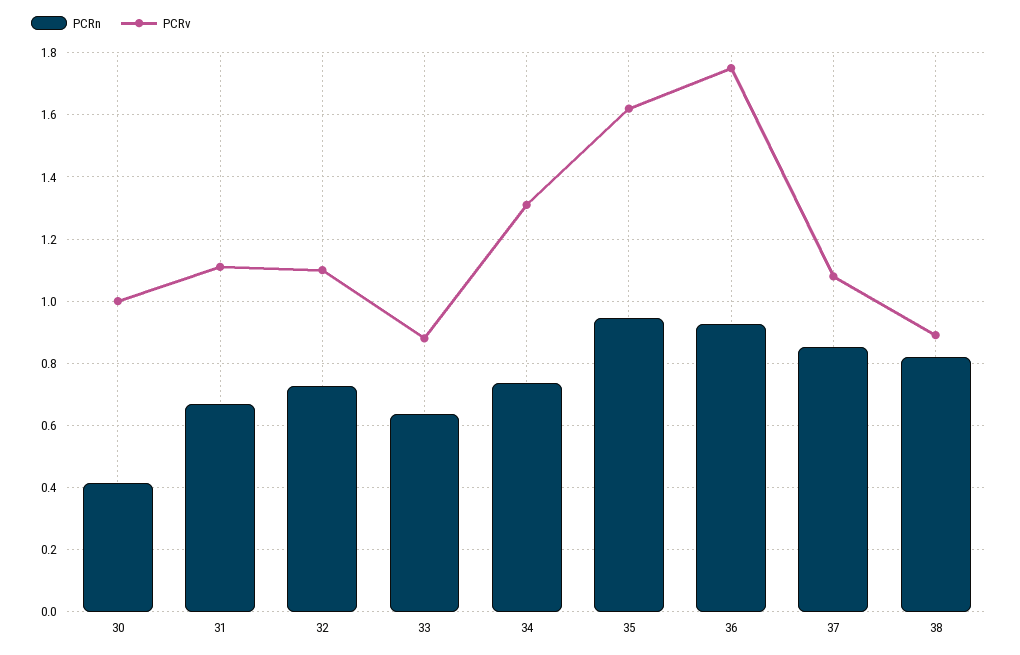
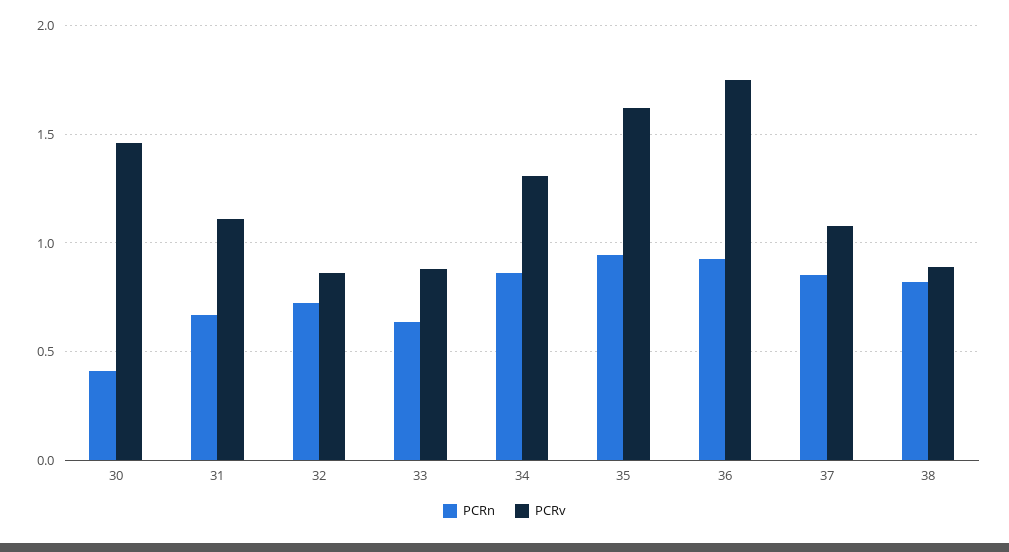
  {
    "PCRn": {
      "30": 0.42,
      "31": 0.66,
      "32": 0.72,
      "33": 0.64,
-     "34": 0.74,
+     "34": 0.85,
      "35": 0.94,
      "36": 0.92,
      "37": 0.86,
      "38": 0.82
    },
    "PCRv": {
-     "30": 1,
+     "30": 1.45,
      "31": 1.12,
-     "32": 1.1,
+     "32": 0.85,
      "33": 0.88,
      "34": 1.32,
      "35": 1.62,
      "36": 1.76,
      "37": 1.08,
      "38": 0.9
    }
  }

